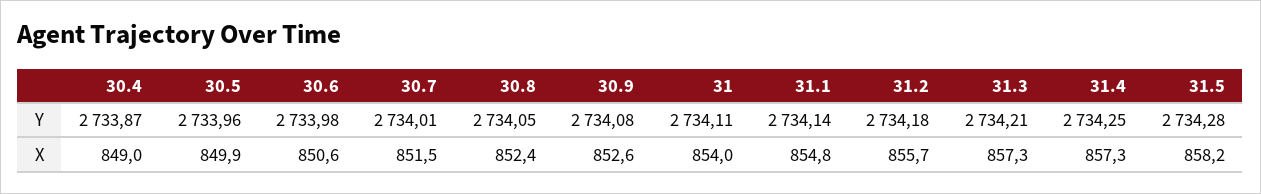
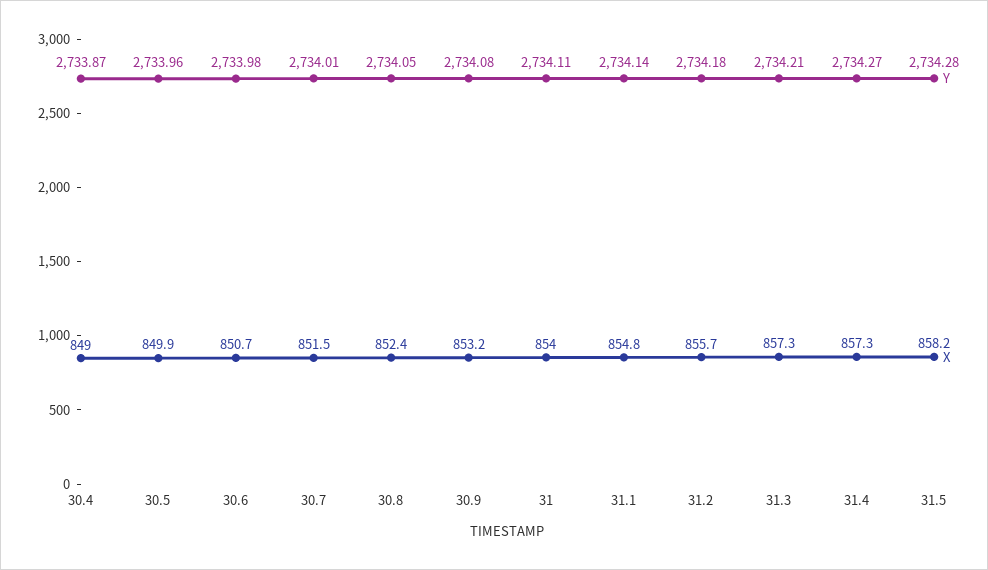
  {
    "Y": {
      "30.4": 2733.87,
      "30.5": 2733.96,
      "30.6": 2733.98,
      "30.7": 2734.01,
      "30.8": 2734.05,
      "30.9": 2734.08,
      "31": 2734.11,
      "31.1": 2734.14,
      "31.2": 2734.18,
      "31.3": 2734.21,
-     "31.4": 2734.25,
+     "31.4": 2734.27,
      "31.5": 2734.28
    },
    "X": {
      "30.4": 849,
      "30.5": 849.9,
-     "30.6": 850.6,
+     "30.6": 850.7,
      "30.7": 851.5,
      "30.8": 852.4,
-     "30.9": 852.6,
+     "30.9": 853.2,
      "31": 854,
      "31.1": 854.8,
      "31.2": 855.7,
      "31.3": 857.3,
      "31.4": 857.3,
      "31.5": 858.2
    }
  }

